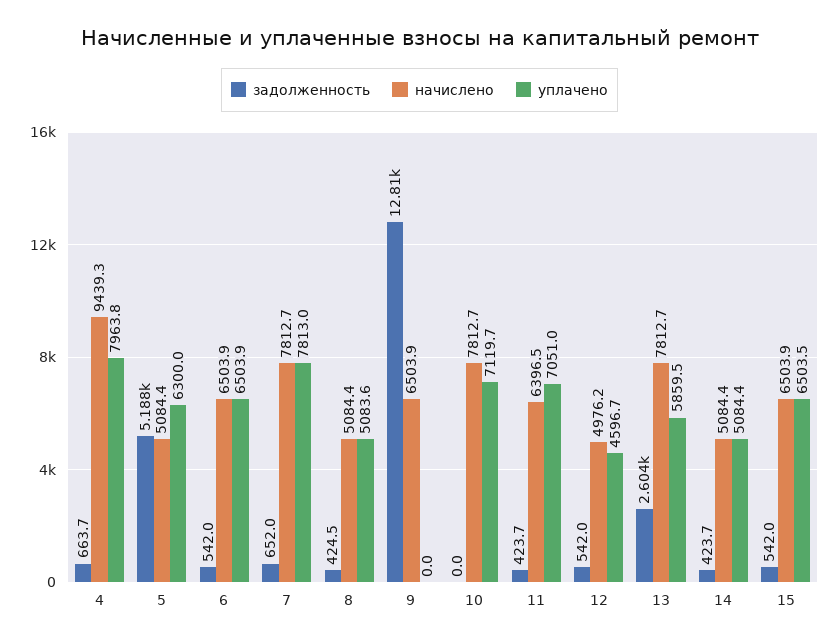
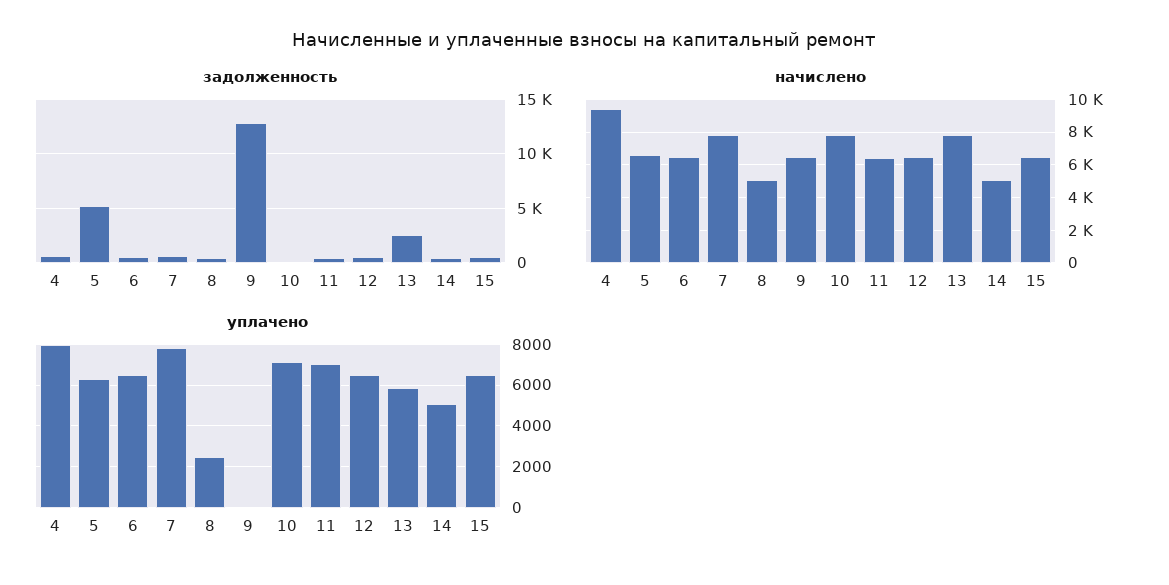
  {
    "задолженность": {
      "4": 663.7,
      "5": 5188,
      "6": 542,
      "7": 652,
      "8": 424.5,
      "9": 12810,
      "10": 0,
      "11": 423.7,
      "12": 542,
      "13": 2604,
      "14": 423.7,
      "15": 542
    },
    "начислено": {
      "4": 9439.3,
-     "5": 5084.4,
+     "5": 6500,
      "6": 6503.9,
      "7": 7812.7,
      "8": 5084.4,
      "9": 6503.9,
      "10": 7812.7,
      "11": 6396.5,
-     "12": 4976.2,
+     "12": 6500,
      "13": 7812.7,
      "14": 5084.4,
      "15": 6503.9
    },
    "уплачено": {
      "4": 7963.8,
      "5": 6300,
      "6": 6503.9,
      "7": 7813,
-     "8": 5083.6,
+     "8": 2500,
      "9": 0,
      "10": 7119.7,
      "11": 7051,
-     "12": 4596.7,
+     "12": 6500,
      "13": 5859.5,
      "14": 5084.4,
      "15": 6503.5
    }
  }

